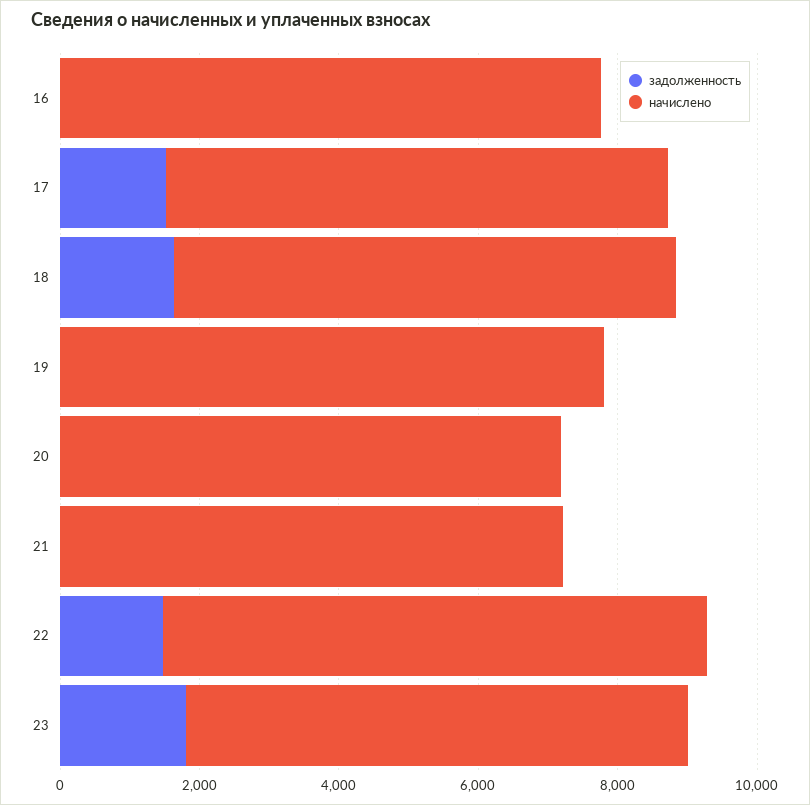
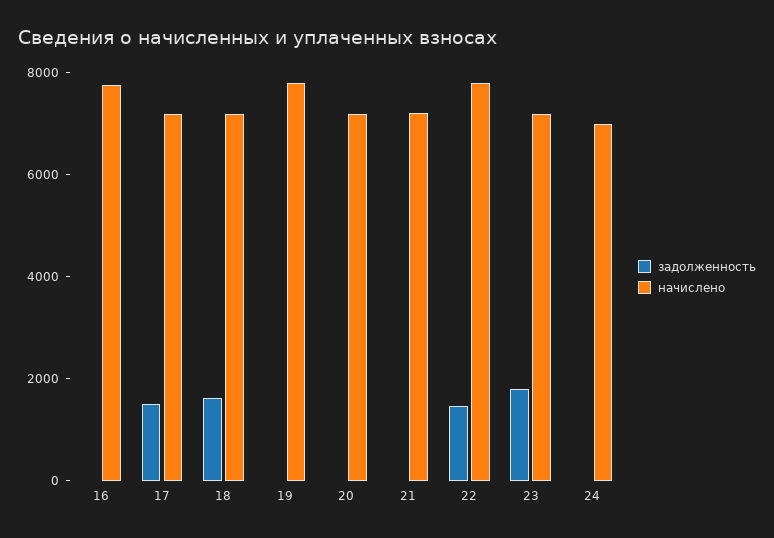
  {
    "задолженность": {
      "16": 0,
      "17": 1500,
      "18": 1500,
      "19": 0,
      "20": 0,
      "21": 0,
      "22": 1500,
-     "23": 2000
+     "23": 2000,
+     "24": 0
    },
    "начислено": {
      "16": 8000,
      "17": 7000,
      "18": 7000,
      "19": 8000,
      "20": 7000,
      "21": 7000,
      "22": 8000,
-     "23": 7000
+     "23": 7000,
+     "24": 7000
    }
  }

